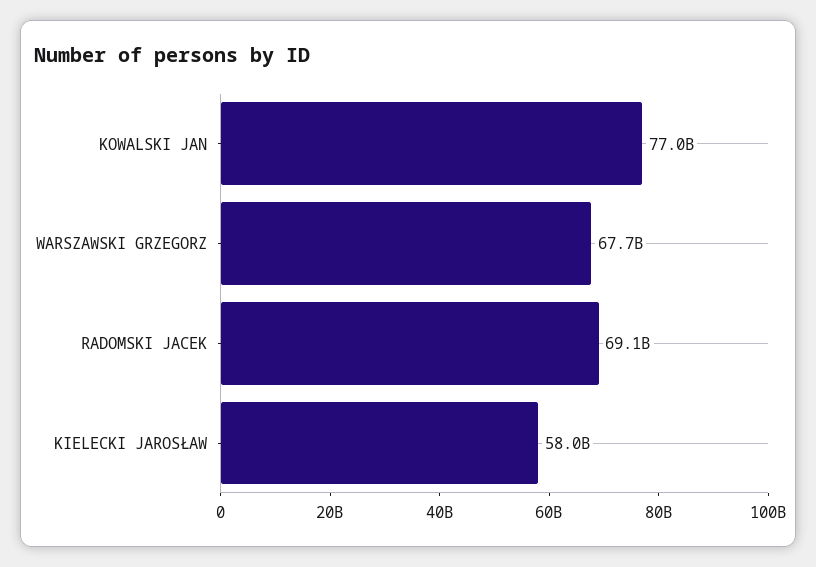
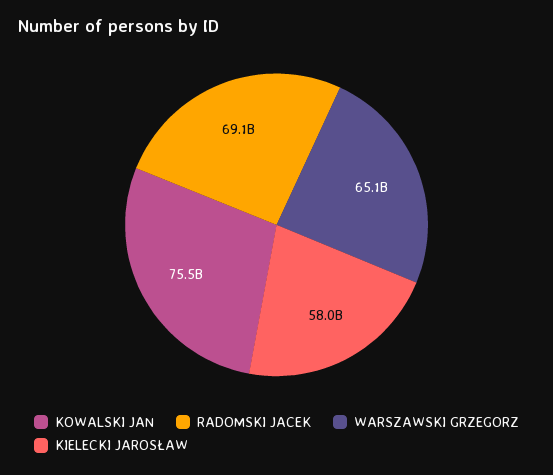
  {
-   "KOWALSKI JAN": 77000000000,
+   "KOWALSKI JAN": 75500000000,
-   "WARSZAWSKI GRZEGORZ": 67700000000,
+   "WARSZAWSKI GRZEGORZ": 65100000000,
    "RADOMSKI JACEK": 69100000000,
    "KIELECKI JAROSŁAW": 58000000000
  }

